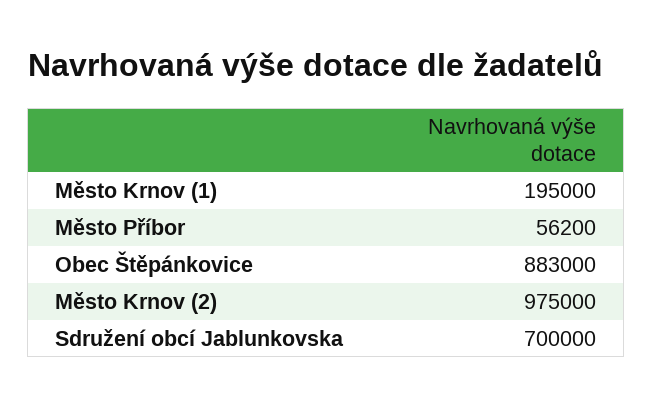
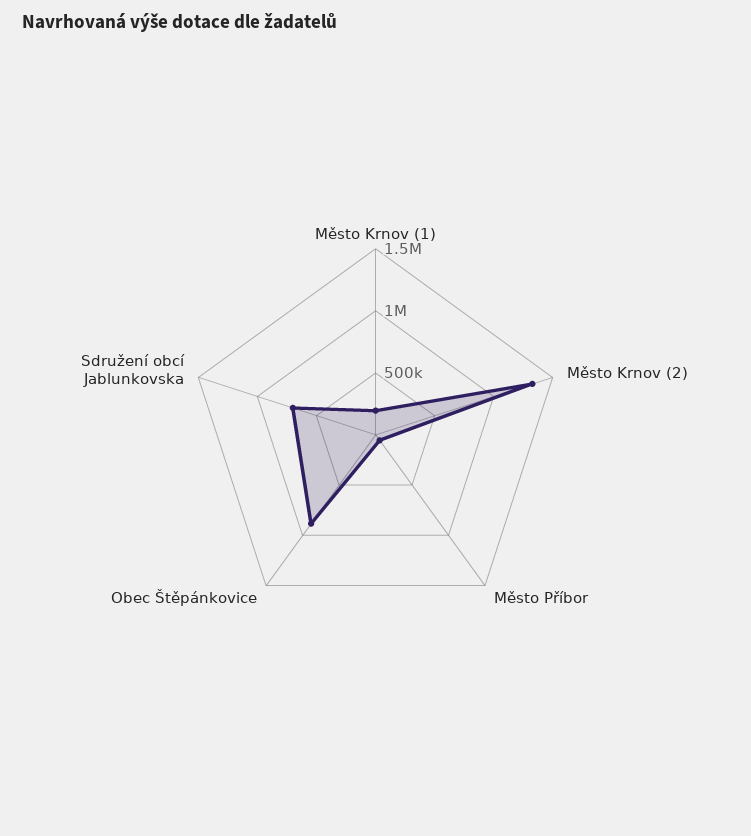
  {
    "Město Krnov (1)": 195000,
    "Město Příbor": 56200,
    "Obec Štěpánkovice": 883000,
-   "Město Krnov (2)": 975000,
+   "Město Krnov (2)": 1300000,
    "Sdružení obcí Jablunkovska": 700000
  }

